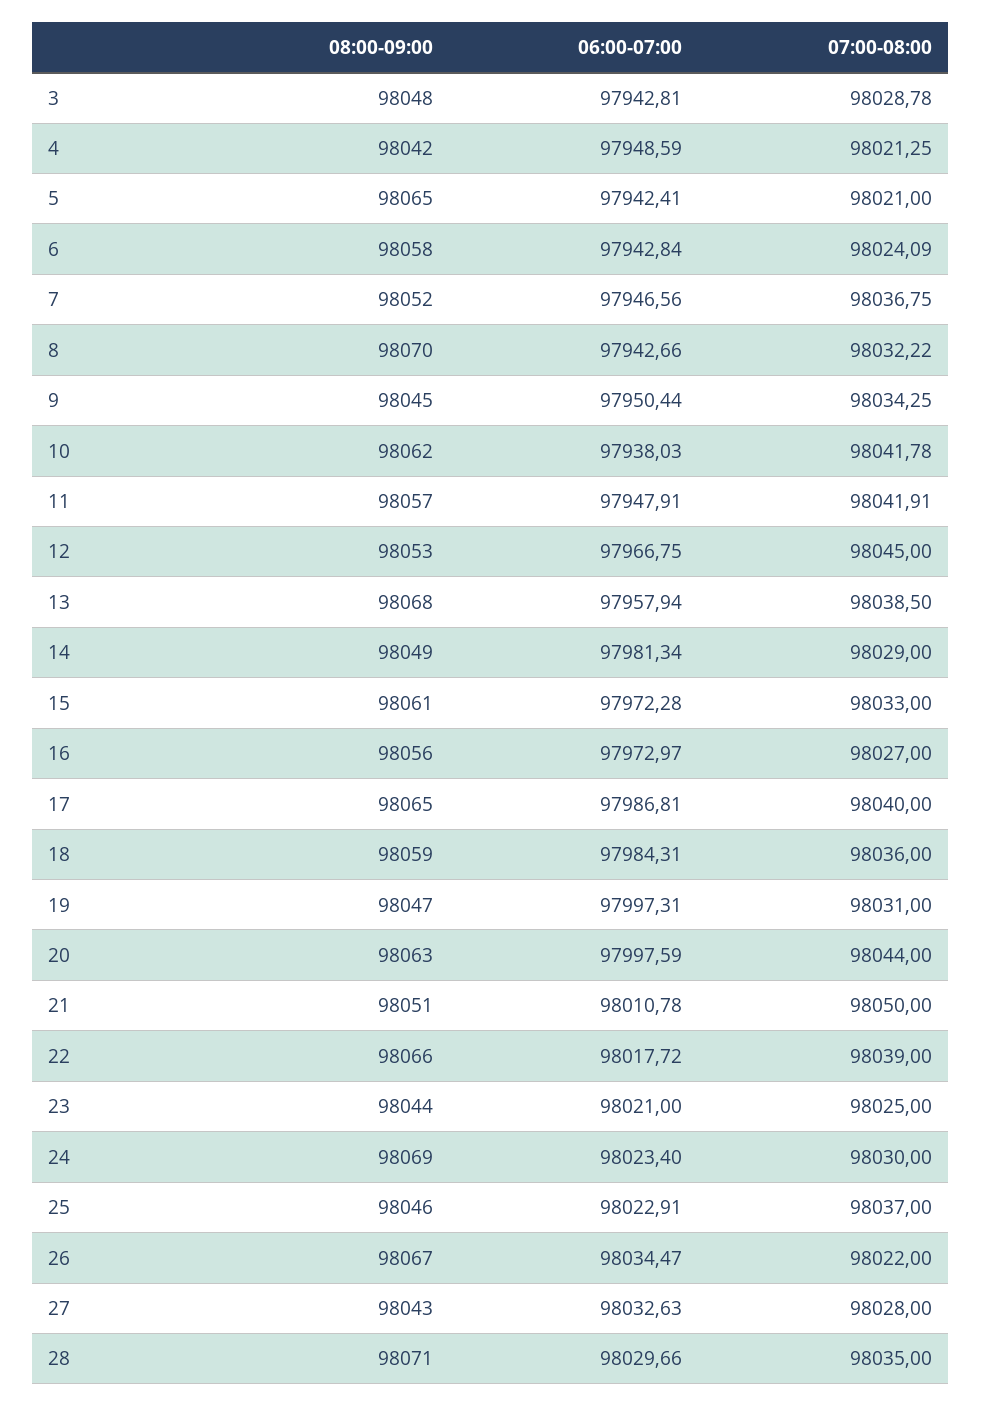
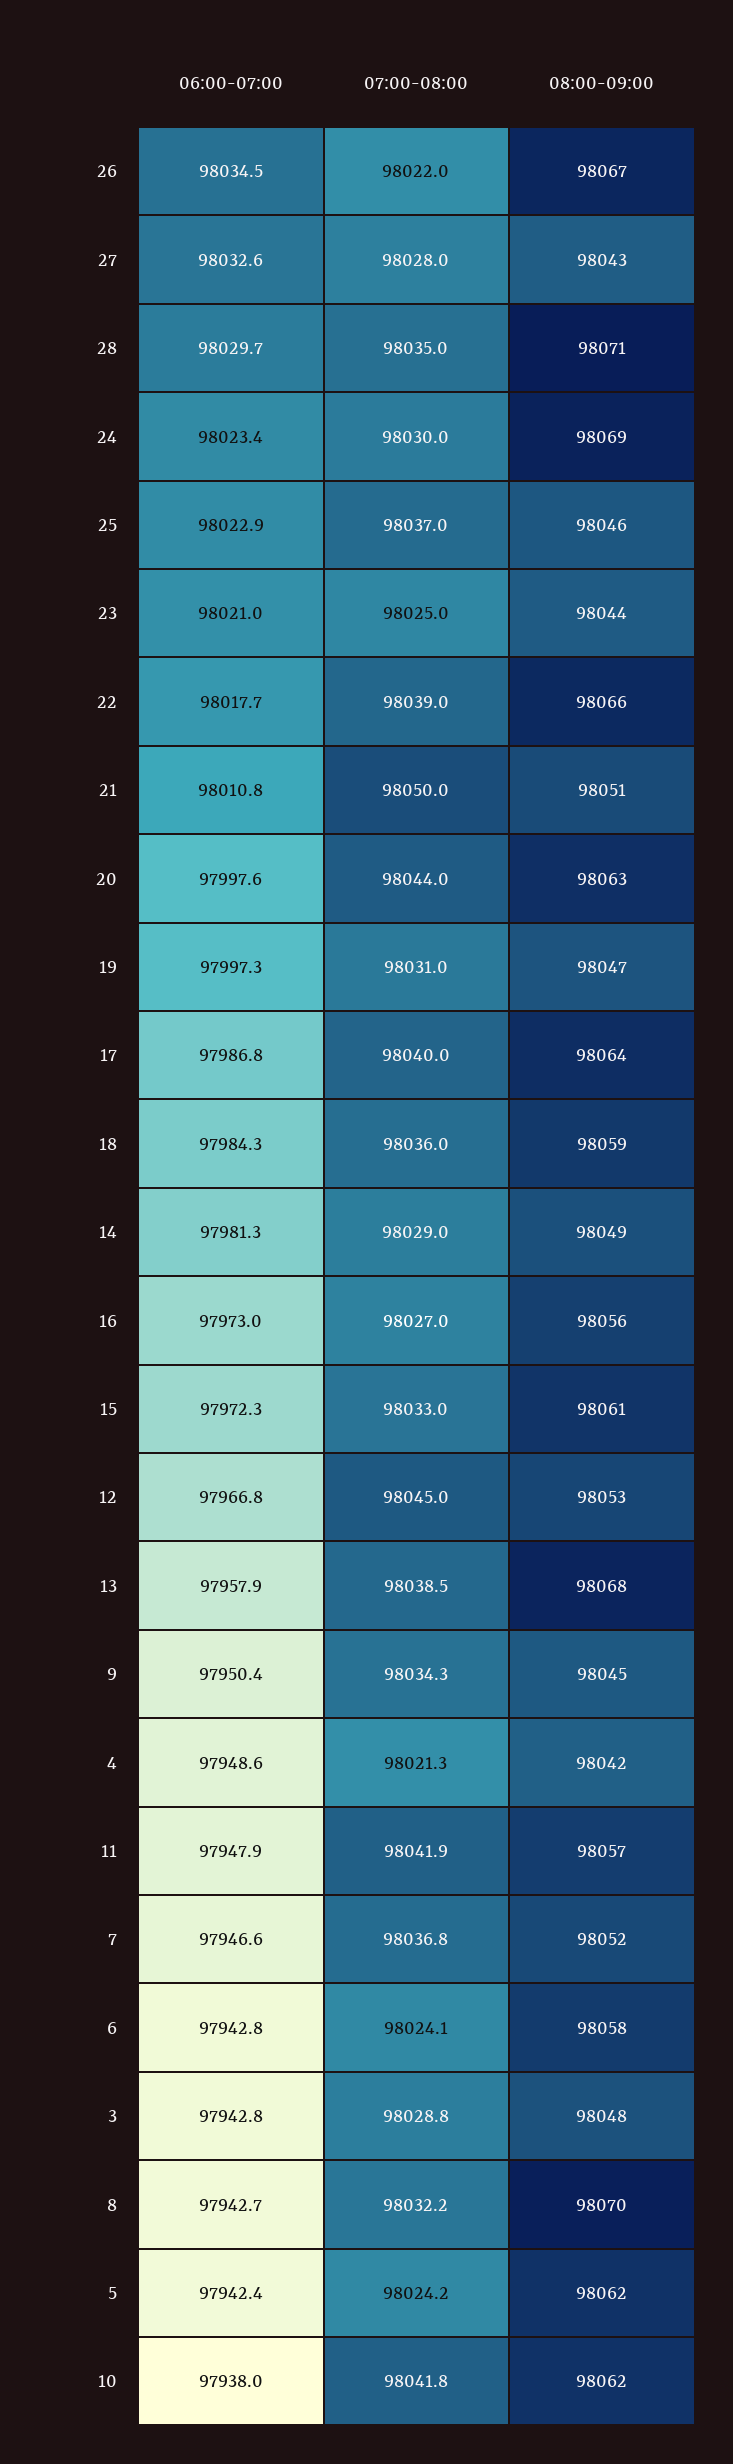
  {
    "08:00-09:00": {
      "3": 98048,
      "4": 98042,
-     "5": 98065,
+     "5": 98062,
      "6": 98058,
      "7": 98052,
      "8": 98070,
      "9": 98045,
      "10": 98062,
      "11": 98057,
      "12": 98053,
      "13": 98068,
      "14": 98049,
      "15": 98061,
      "16": 98056,
-     "17": 98065,
+     "17": 98064,
      "18": 98059,
      "19": 98047,
      "20": 98063,
      "21": 98051,
      "22": 98066,
      "23": 98044,
      "24": 98069,
      "25": 98046,
      "26": 98067,
      "27": 98043,
      "28": 98071
    },
    "06:00-07:00": {
      "3": 97942.81,
      "4": 97948.59,
      "5": 97942.41,
      "6": 97942.84,
      "7": 97946.56,
      "8": 97942.66,
      "9": 97950.44,
      "10": 97938.03,
      "11": 97947.91,
      "12": 97966.75,
      "13": 97957.94,
      "14": 97981.34,
      "15": 97972.28,
      "16": 97972.97,
      "17": 97986.81,
      "18": 97984.31,
      "19": 97997.31,
      "20": 97997.59,
      "21": 98010.78,
      "22": 98017.72,
      "23": 98021,
      "24": 98023.4,
      "25": 98022.91,
      "26": 98034.47,
      "27": 98032.63,
      "28": 98029.66
    },
    "07:00-08:00": {
      "3": 98028.78,
      "4": 98021.25,
-     "5": 98021,
+     "5": 98024.2,
      "6": 98024.09,
      "7": 98036.75,
      "8": 98032.22,
      "9": 98034.25,
      "10": 98041.78,
      "11": 98041.91,
      "12": 98045,
      "13": 98038.5,
      "14": 98029,
      "15": 98033,
      "16": 98027,
      "17": 98040,
      "18": 98036,
      "19": 98031,
      "20": 98044,
      "21": 98050,
      "22": 98039,
      "23": 98025,
      "24": 98030,
      "25": 98037,
      "26": 98022,
      "27": 98028,
      "28": 98035
    }
  }

